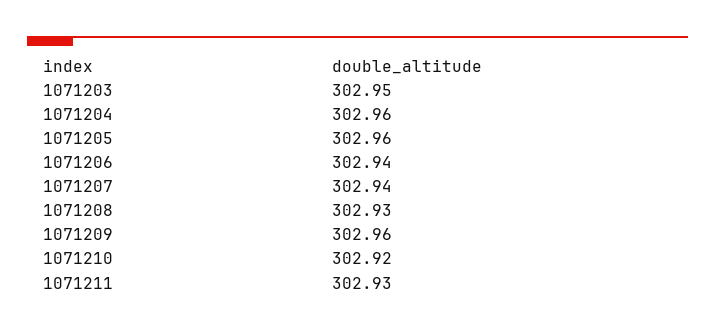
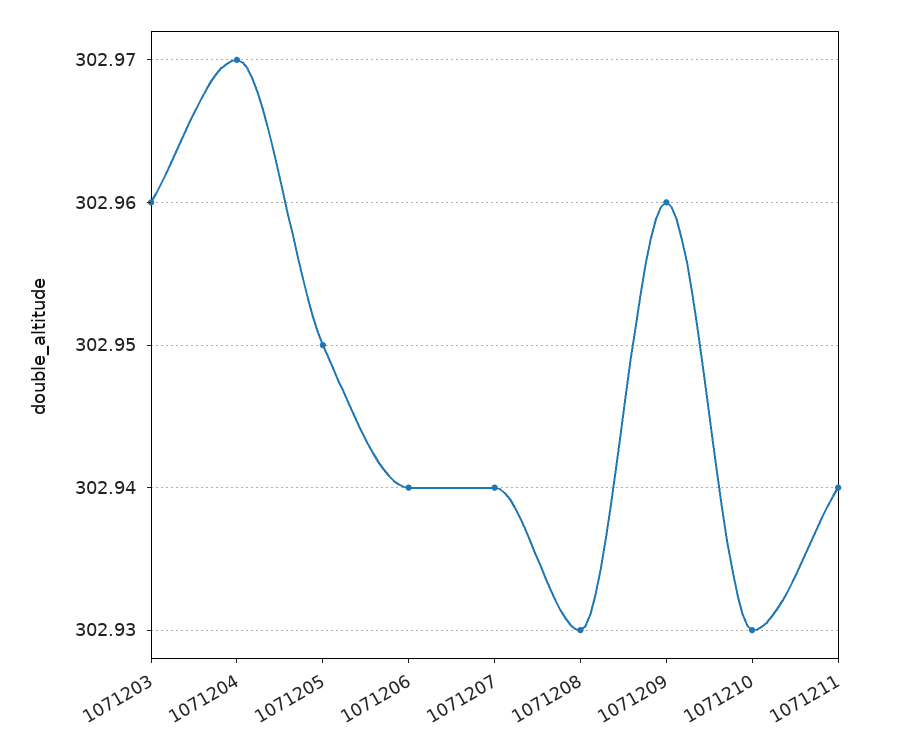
  {
-   "1071203": 302.95,
+   "1071203": 302.96,
-   "1071204": 302.96,
+   "1071204": 302.97,
-   "1071205": 302.96,
+   "1071205": 302.95,
    "1071206": 302.94,
    "1071207": 302.94,
    "1071208": 302.93,
    "1071209": 302.96,
-   "1071210": 302.92,
+   "1071210": 302.93,
-   "1071211": 302.93
+   "1071211": 302.94
  }

